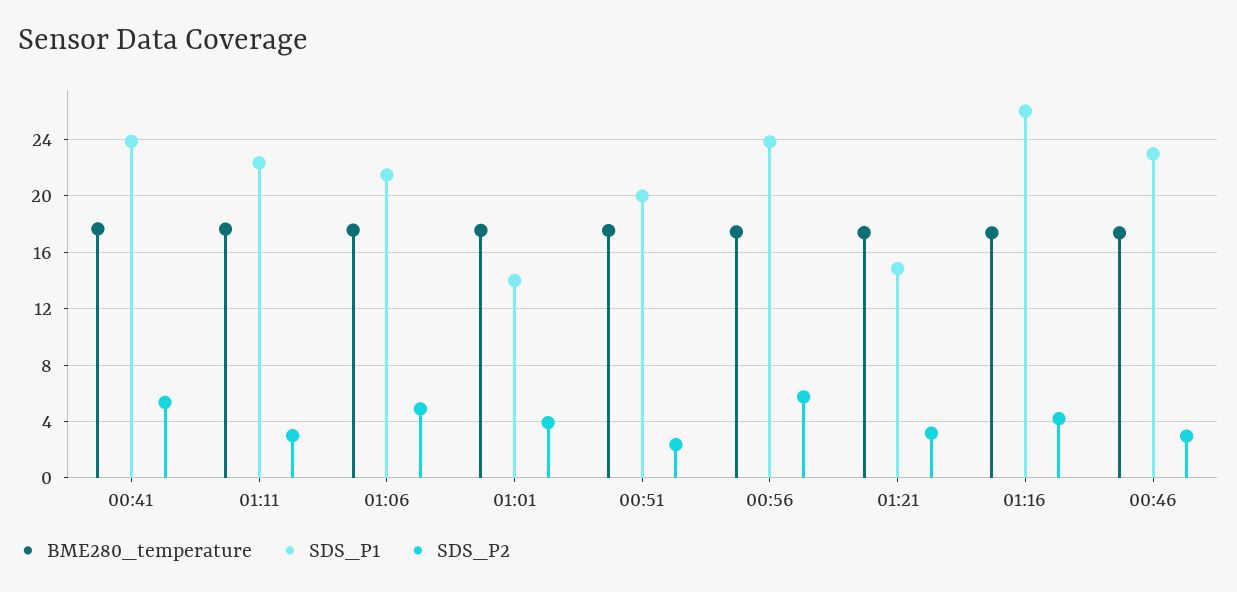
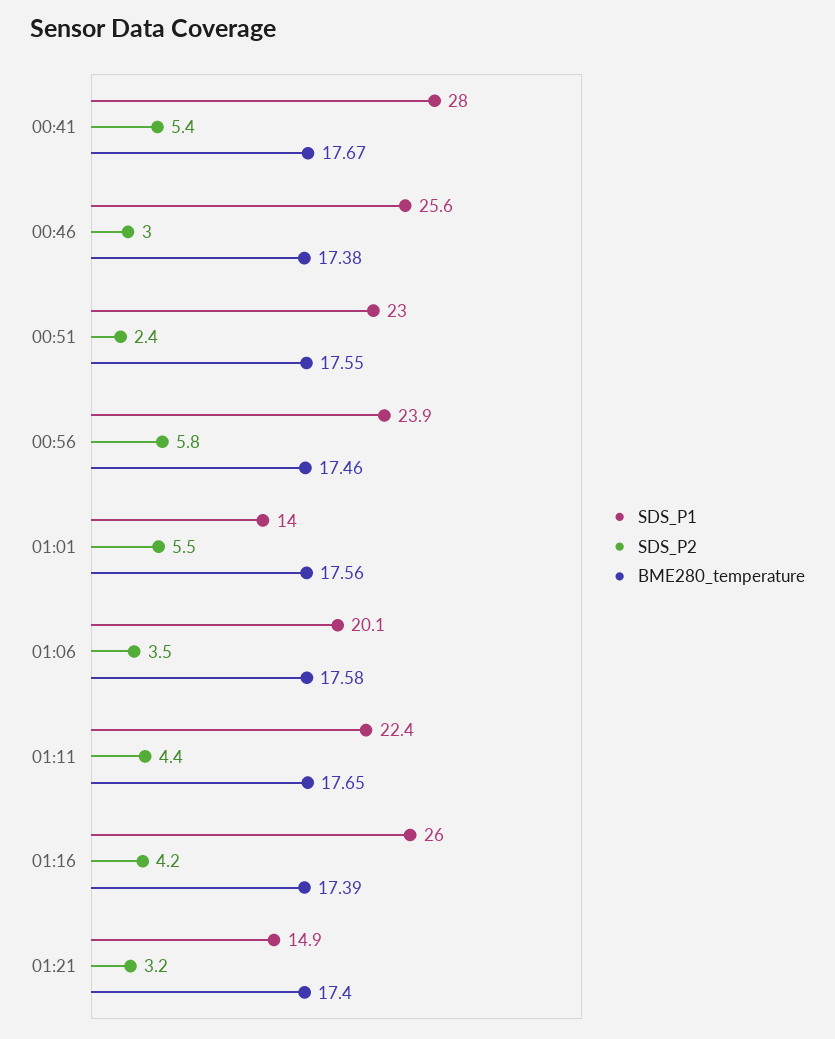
  {
    "BME280_temperature": {
      "00:41": 17.67,
      "01:11": 17.65,
      "01:06": 17.58,
      "01:01": 17.56,
      "00:51": 17.55,
      "00:56": 17.46,
      "01:21": 17.4,
      "01:16": 17.39,
      "00:46": 17.38
    },
    "SDS_P1": {
-     "00:41": 24,
+     "00:41": 28,
      "01:11": 22.4,
-     "01:06": 21.5,
+     "01:06": 20.1,
      "01:01": 14,
-     "00:51": 20,
+     "00:51": 23,
      "00:56": 23.9,
      "01:21": 14.9,
      "01:16": 26,
-     "00:46": 23
+     "00:46": 25.6
    },
    "SDS_P2": {
      "00:41": 5.4,
-     "01:11": 3,
+     "01:11": 4.4,
-     "01:06": 5,
+     "01:06": 3.5,
-     "01:01": 4,
+     "01:01": 5.5,
      "00:51": 2.4,
      "00:56": 5.8,
      "01:21": 3.2,
      "01:16": 4.2,
      "00:46": 3
    }
  }

